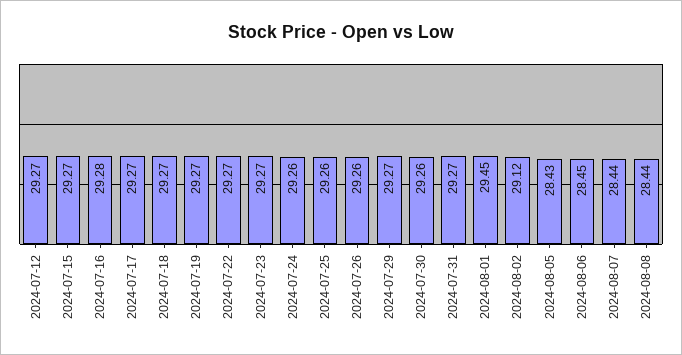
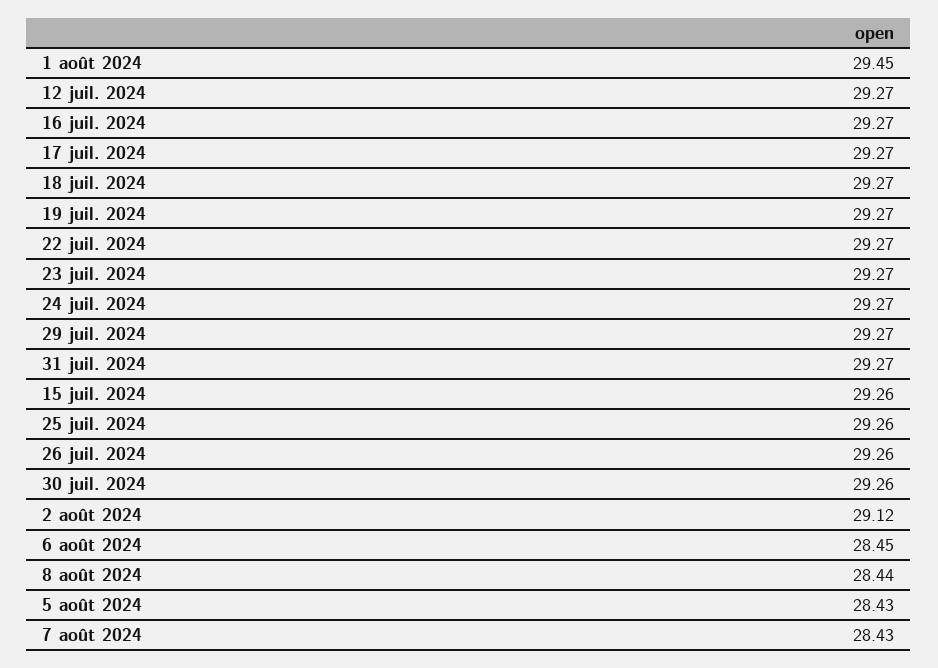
  {
    "2024-07-12": 29.27,
-   "2024-07-15": 29.27,
+   "2024-07-15": 29.26,
-   "2024-07-16": 29.28,
+   "2024-07-16": 29.27,
    "2024-07-17": 29.27,
    "2024-07-18": 29.27,
    "2024-07-19": 29.27,
    "2024-07-22": 29.27,
    "2024-07-23": 29.27,
-   "2024-07-24": 29.26,
+   "2024-07-24": 29.27,
    "2024-07-25": 29.26,
    "2024-07-26": 29.26,
    "2024-07-29": 29.27,
    "2024-07-30": 29.26,
    "2024-07-31": 29.27,
    "2024-08-01": 29.45,
    "2024-08-02": 29.12,
    "2024-08-05": 28.43,
    "2024-08-06": 28.45,
-   "2024-08-07": 28.44,
+   "2024-08-07": 28.43,
    "2024-08-08": 28.44
  }

